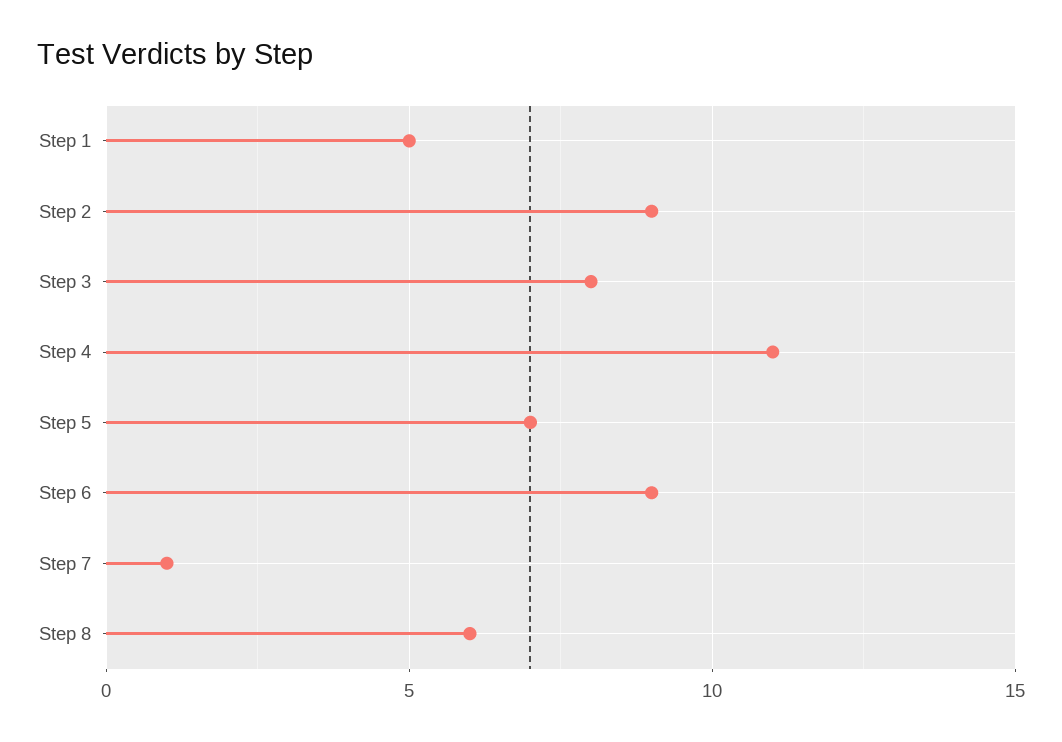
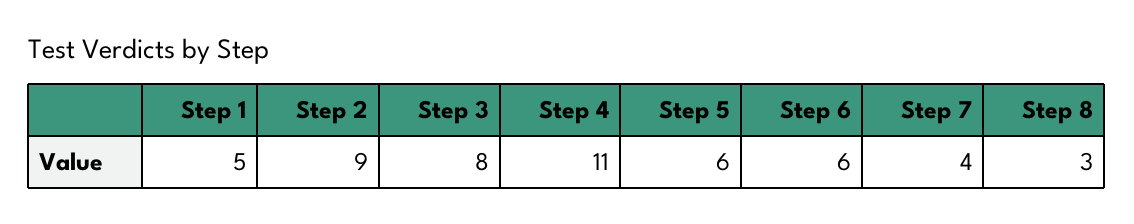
  {
    "Step 1": 5,
    "Step 2": 9,
    "Step 3": 8,
    "Step 4": 11,
-   "Step 5": 7,
+   "Step 5": 6,
-   "Step 6": 9,
+   "Step 6": 6,
-   "Step 7": 1,
+   "Step 7": 4,
-   "Step 8": 6
+   "Step 8": 3
  }

